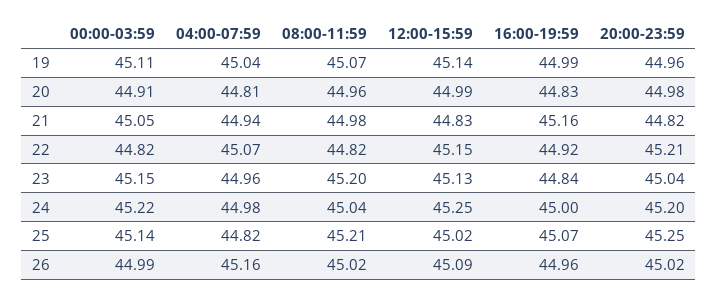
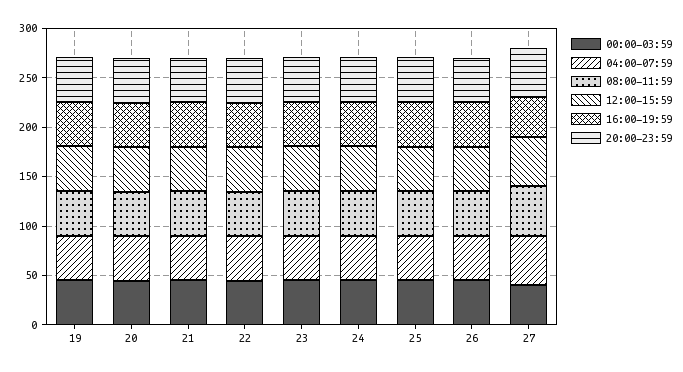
  {
    "00:00-03:59": {
      "19": 45.11,
      "20": 44.91,
      "21": 45.05,
      "22": 44.82,
      "23": 45.15,
      "24": 45.22,
      "25": 45.14,
-     "26": 44.99
+     "26": 44.99,
+     "27": 40
    },
    "04:00-07:59": {
      "19": 45.04,
      "20": 44.81,
      "21": 44.94,
      "22": 45.07,
      "23": 44.96,
      "24": 44.98,
      "25": 44.82,
-     "26": 45.16
+     "26": 45.16,
+     "27": 50
    },
    "08:00-11:59": {
      "19": 45.07,
      "20": 44.96,
      "21": 44.98,
      "22": 44.82,
      "23": 45.2,
      "24": 45.04,
      "25": 45.21,
-     "26": 45.02
+     "26": 45.02,
+     "27": 50
    },
    "12:00-15:59": {
      "19": 45.14,
      "20": 44.99,
      "21": 44.83,
      "22": 45.15,
      "23": 45.13,
      "24": 45.25,
      "25": 45.02,
-     "26": 45.09
+     "26": 45.09,
+     "27": 50
    },
    "16:00-19:59": {
      "19": 44.99,
      "20": 44.83,
      "21": 45.16,
      "22": 44.92,
      "23": 44.84,
      "24": 45,
      "25": 45.07,
-     "26": 44.96
+     "26": 44.96,
+     "27": 40
    },
    "20:00-23:59": {
      "19": 44.96,
      "20": 44.98,
      "21": 44.82,
      "22": 45.21,
      "23": 45.04,
      "24": 45.2,
      "25": 45.25,
-     "26": 45.02
+     "26": 45.02,
+     "27": 50
    }
  }

